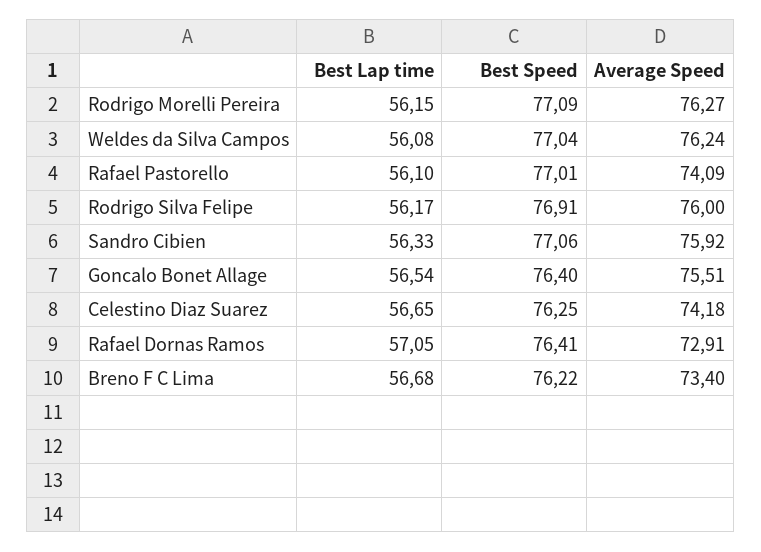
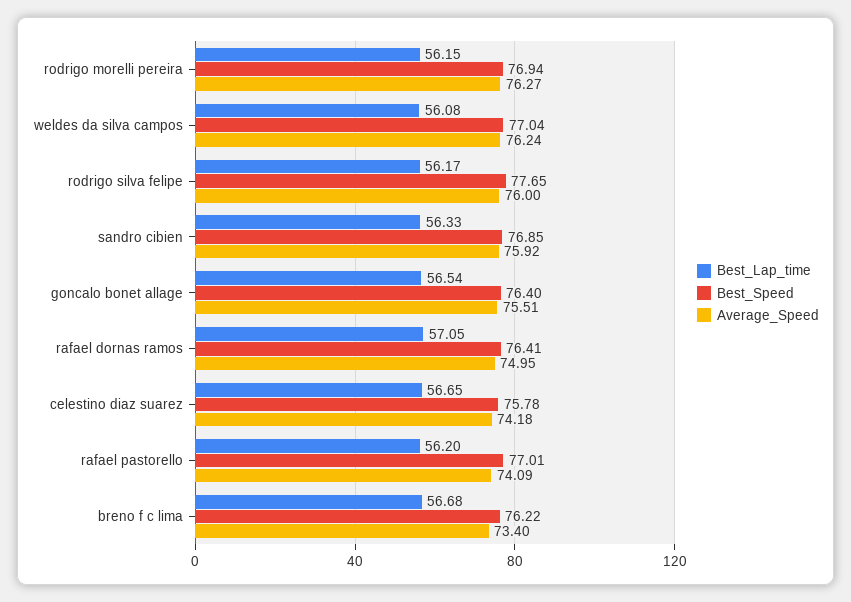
  {
    "Best Lap time": {
      "Rodrigo Morelli Pereira": 56.15,
      "Weldes da Silva Campos": 56.08,
-     "Rafael Pastorello": 56.1,
+     "Rafael Pastorello": 56.2,
      "Rodrigo Silva Felipe": 56.17,
      "Sandro Cibien": 56.33,
      "Goncalo Bonet Allage": 56.54,
      "Celestino Diaz Suarez": 56.65,
      "Rafael Dornas Ramos": 57.05,
      "Breno F C Lima": 56.68
    },
    "Best Speed": {
-     "Rodrigo Morelli Pereira": 77.09,
+     "Rodrigo Morelli Pereira": 76.94,
      "Weldes da Silva Campos": 77.04,
      "Rafael Pastorello": 77.01,
-     "Rodrigo Silva Felipe": 76.91,
+     "Rodrigo Silva Felipe": 77.65,
-     "Sandro Cibien": 77.06,
+     "Sandro Cibien": 76.85,
      "Goncalo Bonet Allage": 76.4,
-     "Celestino Diaz Suarez": 76.25,
+     "Celestino Diaz Suarez": 75.78,
      "Rafael Dornas Ramos": 76.41,
      "Breno F C Lima": 76.22
    },
    "Average Speed": {
      "Rodrigo Morelli Pereira": 76.27,
      "Weldes da Silva Campos": 76.24,
      "Rafael Pastorello": 74.09,
      "Rodrigo Silva Felipe": 76,
      "Sandro Cibien": 75.92,
      "Goncalo Bonet Allage": 75.51,
      "Celestino Diaz Suarez": 74.18,
-     "Rafael Dornas Ramos": 72.91,
+     "Rafael Dornas Ramos": 74.95,
      "Breno F C Lima": 73.4
    }
  }

